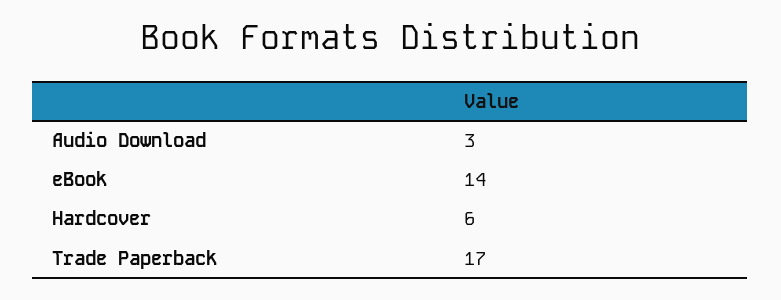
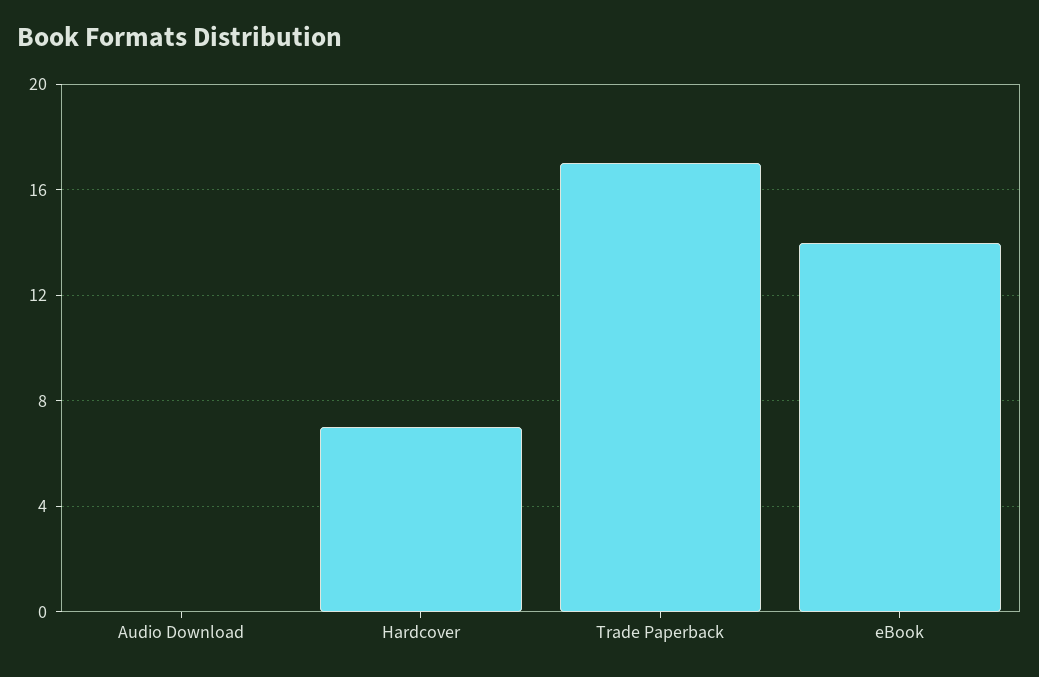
  {
-   "Audio Download": 3,
+   "Audio Download": 0,
    "eBook": 14,
-   "Hardcover": 6,
+   "Hardcover": 7,
    "Trade Paperback": 17
  }

